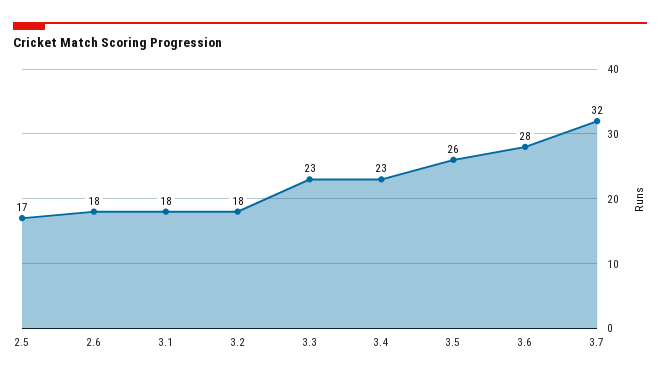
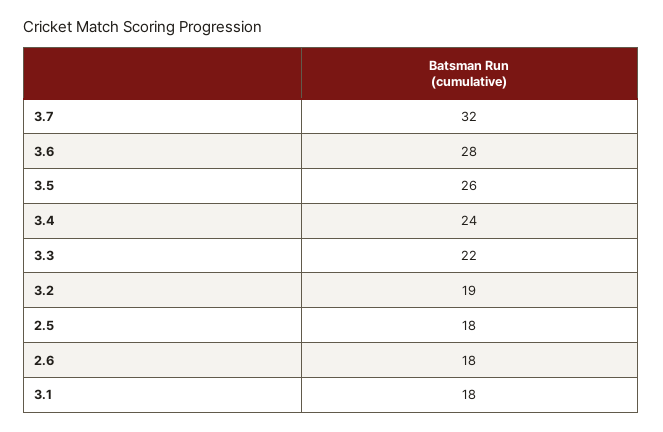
  {
-   "2.5": 17,
+   "2.5": 18,
    "2.6": 18,
    "3.1": 18,
-   "3.2": 18,
+   "3.2": 19,
-   "3.3": 23,
+   "3.3": 22,
-   "3.4": 23,
+   "3.4": 24,
    "3.5": 26,
    "3.6": 28,
    "3.7": 32
  }

